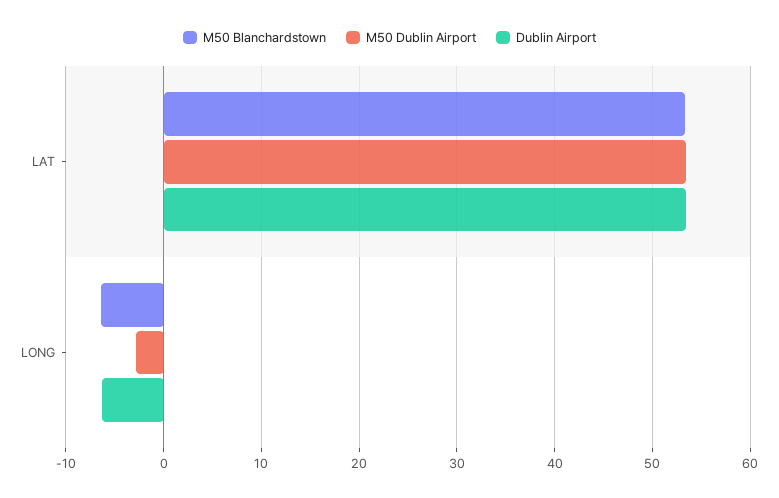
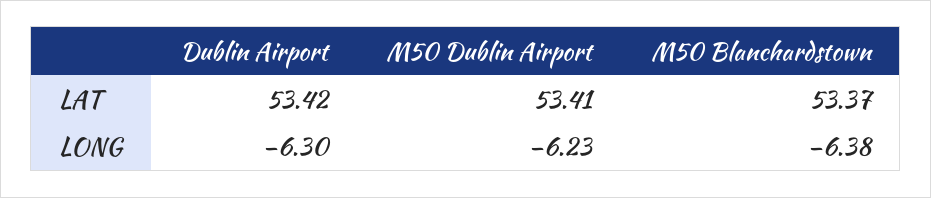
  {
    "M50 Blanchardstown": {
      "LAT": 53.37,
      "LONG": -6.38
    },
    "M50 Dublin Airport": {
      "LAT": 53.41,
-     "LONG": -3
+     "LONG": -6.23
    },
    "Dublin Airport": {
      "LAT": 53.42,
      "LONG": -6.3
    }
  }

